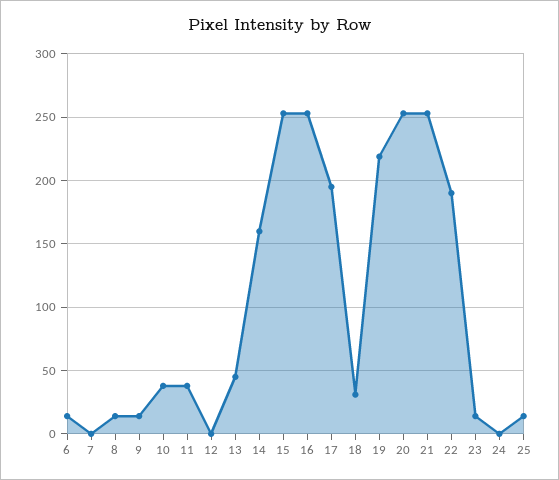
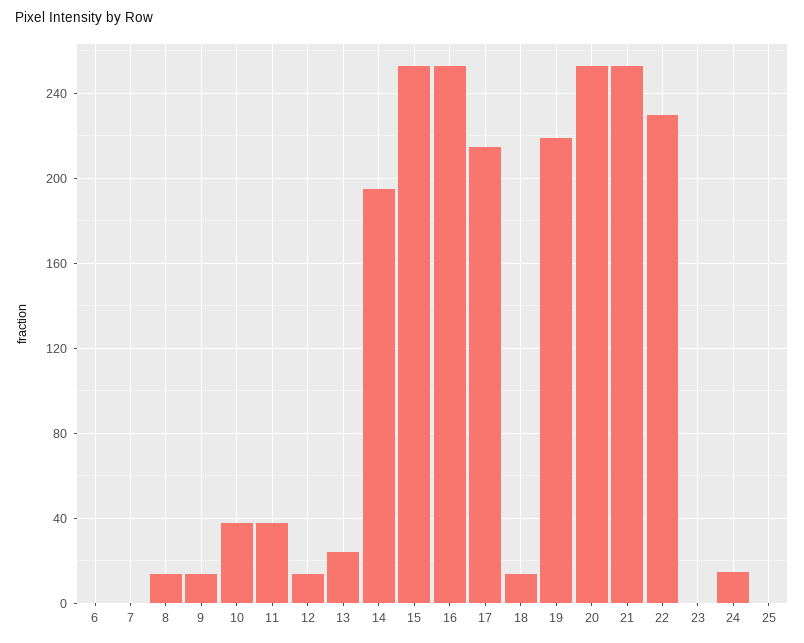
  {
-   "6": 15,
+   "6": 0,
    "7": 0,
    "8": 15,
    "9": 15,
    "10": 40,
    "11": 40,
-   "12": 0,
+   "12": 15,
-   "13": 45,
+   "13": 25,
-   "14": 160,
+   "14": 195,
    "15": 255,
    "16": 255,
-   "17": 195,
+   "17": 215,
-   "18": 30,
+   "18": 15,
    "19": 220,
    "20": 255,
    "21": 255,
-   "22": 190,
+   "22": 230,
-   "23": 15,
+   "23": 0,
-   "24": 0,
+   "24": 15,
-   "25": 15
+   "25": 0
  }

